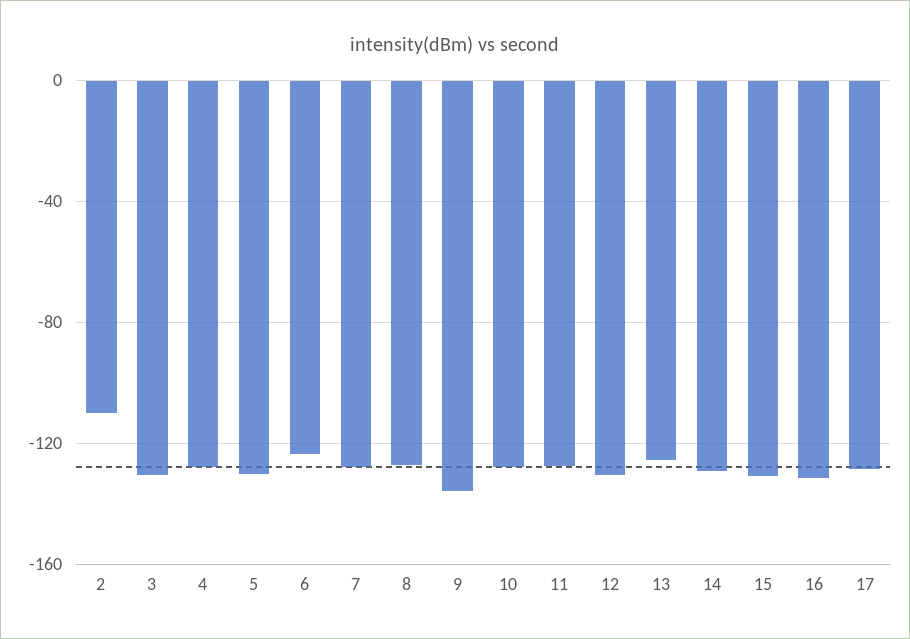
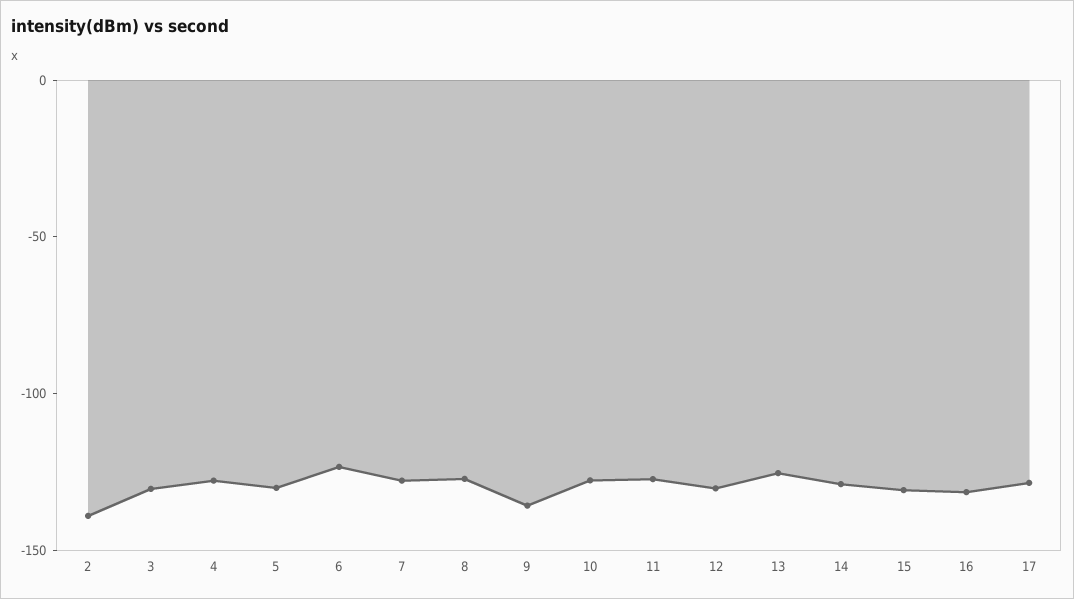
  {
-   "2": -110,
+   "2": -140,
    "3": -130,
    "4": -130,
    "5": -130,
    "6": -125,
    "7": -130,
    "8": -125,
    "9": -135,
    "10": -130,
    "11": -125,
    "12": -130,
    "13": -125,
    "14": -130,
    "15": -130,
    "16": -130,
    "17": -130
  }

